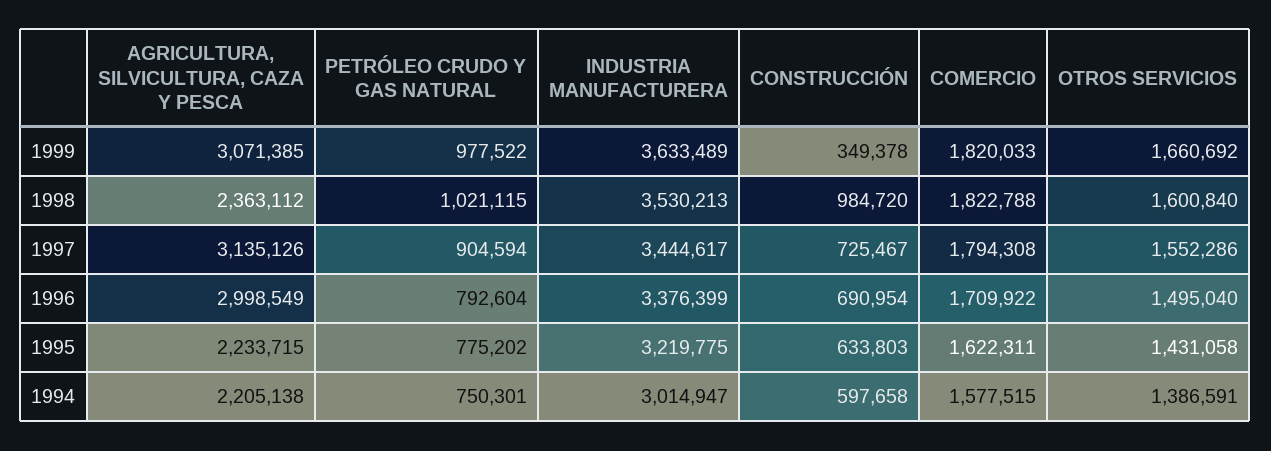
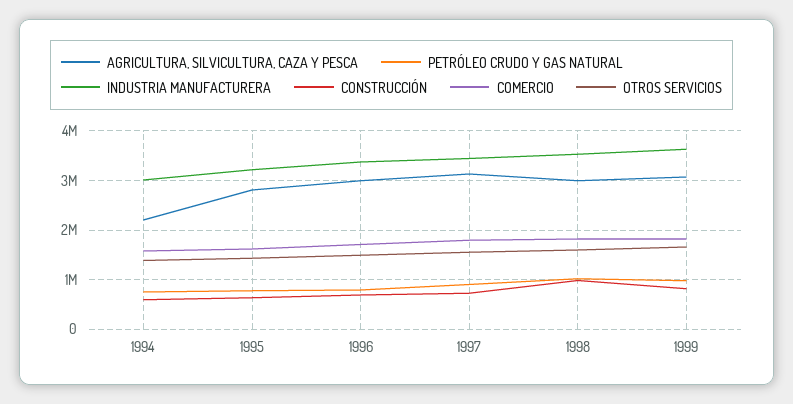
  {
    "AGRICULTURA, SILVICULTURA, CAZA Y PESCA": {
      "1999": 3071385,
-     "1998": 2363112,
+     "1998": 3000000,
      "1997": 3135126,
      "1996": 2998549,
-     "1995": 2233715,
+     "1995": 2800000,
      "1994": 2205138
    },
    "PETRÓLEO CRUDO Y GAS NATURAL": {
      "1999": 977522,
      "1998": 1021115,
      "1997": 904594,
      "1996": 792604,
      "1995": 775202,
      "1994": 750301
    },
    "INDUSTRIA MANUFACTURERA": {
      "1999": 3633489,
      "1998": 3530213,
      "1997": 3444617,
      "1996": 3376399,
      "1995": 3219775,
      "1994": 3014947
    },
    "CONSTRUCCIÓN": {
-     "1999": 349378,
+     "1999": 800000,
      "1998": 984720,
      "1997": 725467,
      "1996": 690954,
      "1995": 633803,
      "1994": 597658
    },
    "COMERCIO": {
      "1999": 1820033,
      "1998": 1822788,
      "1997": 1794308,
      "1996": 1709922,
      "1995": 1622311,
      "1994": 1577515
    },
    "OTROS SERVICIOS": {
      "1999": 1660692,
      "1998": 1600840,
      "1997": 1552286,
      "1996": 1495040,
      "1995": 1431058,
      "1994": 1386591
    }
  }

